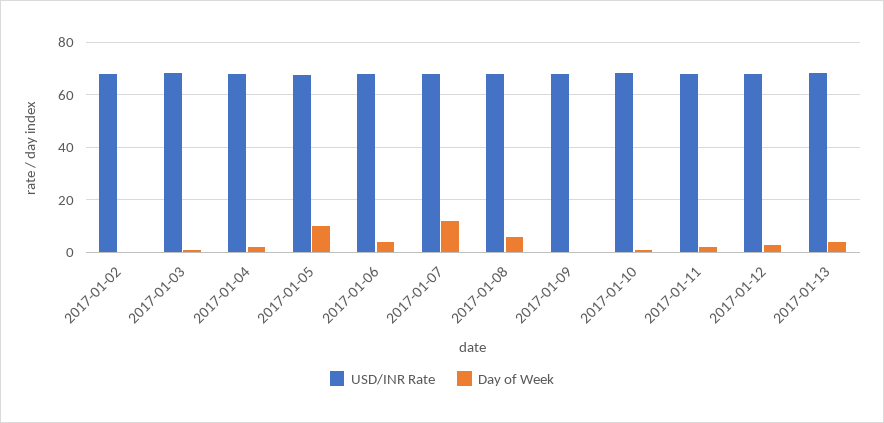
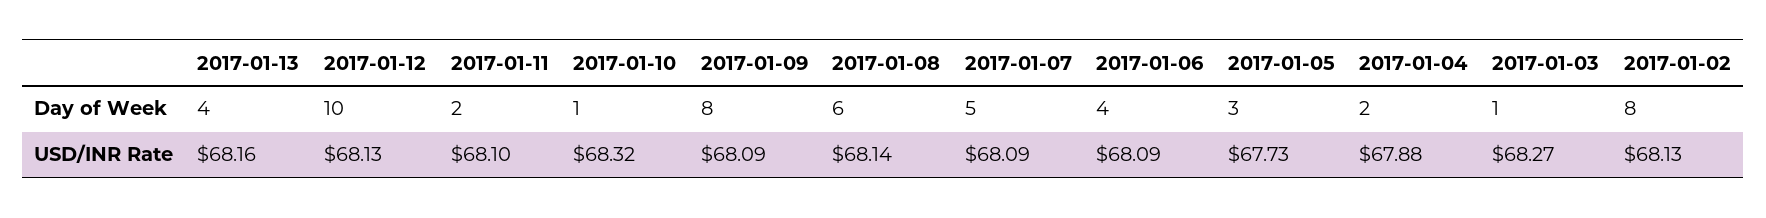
  {
    "USD/INR Rate": {
      "2017-01-02": 68.13,
      "2017-01-03": 68.27,
      "2017-01-04": 67.88,
      "2017-01-05": 67.73,
      "2017-01-06": 68.09,
      "2017-01-07": 68.09,
      "2017-01-08": 68.14,
      "2017-01-09": 68.09,
      "2017-01-10": 68.32,
      "2017-01-11": 68.1,
      "2017-01-12": 68.13,
      "2017-01-13": 68.16
    },
    "Day of Week": {
-     "2017-01-02": 0,
+     "2017-01-02": 8,
      "2017-01-03": 1,
      "2017-01-04": 2,
-     "2017-01-05": 10,
+     "2017-01-05": 3,
      "2017-01-06": 4,
-     "2017-01-07": 12.5,
+     "2017-01-07": 5,
      "2017-01-08": 6,
-     "2017-01-09": 0,
+     "2017-01-09": 8,
      "2017-01-10": 1,
      "2017-01-11": 2,
-     "2017-01-12": 2.5,
+     "2017-01-12": 10,
      "2017-01-13": 4
    }
  }

